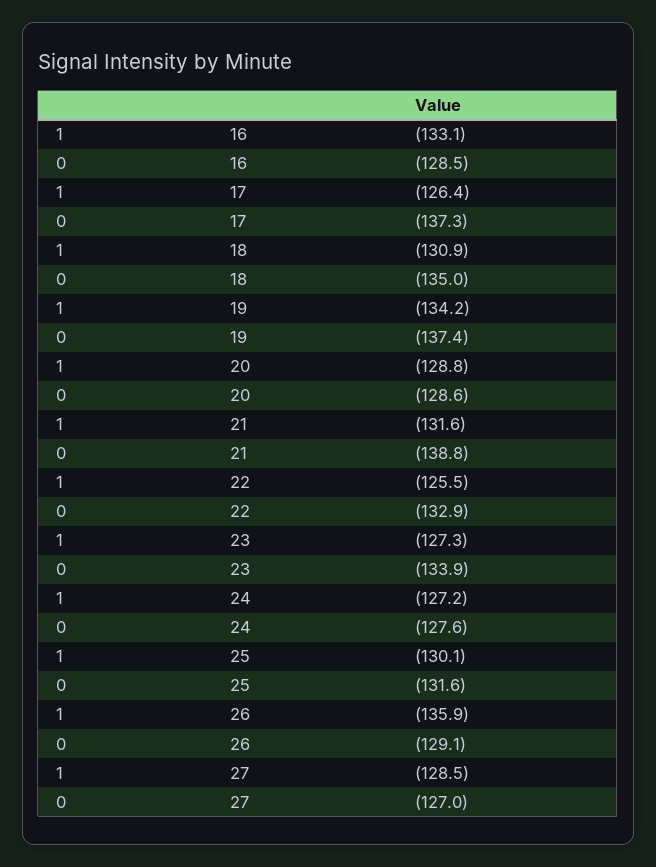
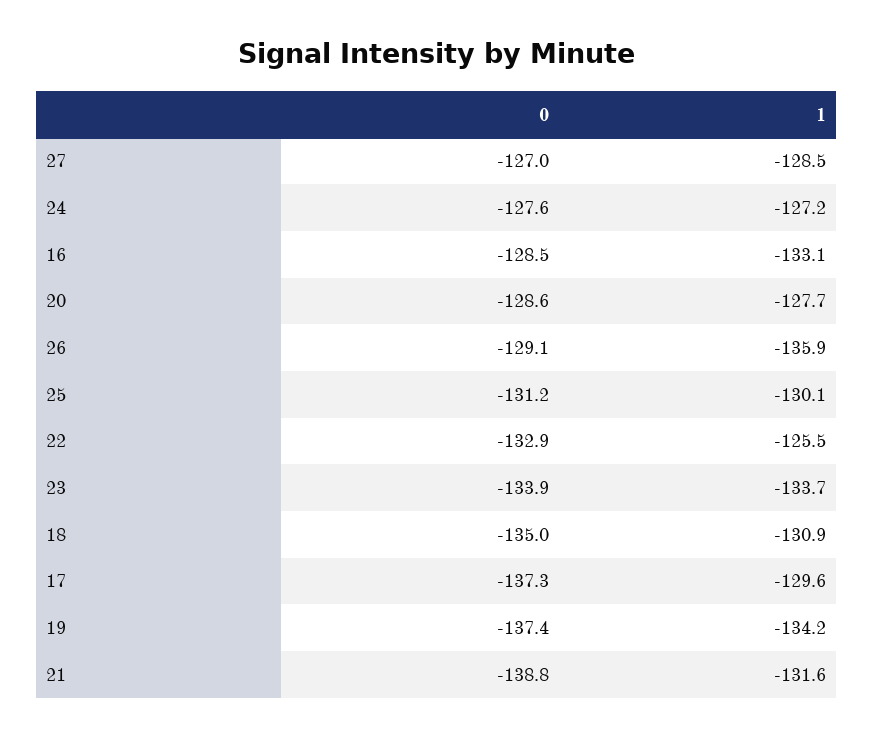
  {
    "1": {
      "16": -133.1,
-     "17": -126.4,
+     "17": -129.6,
      "18": -130.9,
      "19": -134.2,
-     "20": -128.8,
+     "20": -127.7,
      "21": -131.6,
      "22": -125.5,
-     "23": -127.3,
+     "23": -133.7,
      "24": -127.2,
      "25": -130.1,
      "26": -135.9,
      "27": -128.5
    },
    "0": {
      "16": -128.5,
      "17": -137.3,
      "18": -135,
      "19": -137.4,
      "20": -128.6,
      "21": -138.8,
      "22": -132.9,
      "23": -133.9,
      "24": -127.6,
-     "25": -131.6,
+     "25": -131.2,
      "26": -129.1,
      "27": -127
    }
  }

